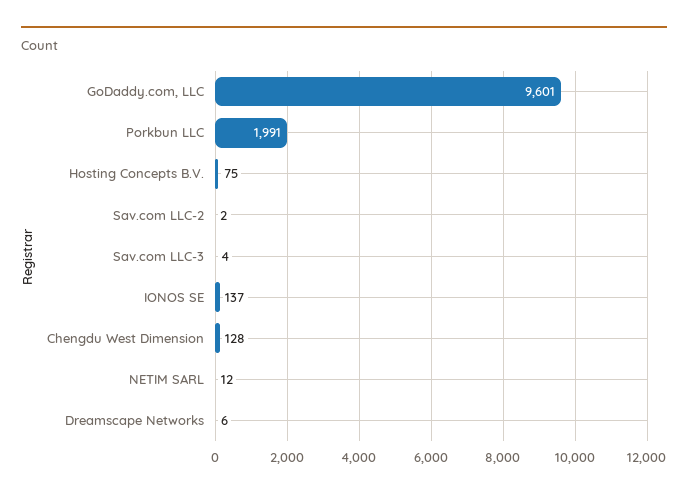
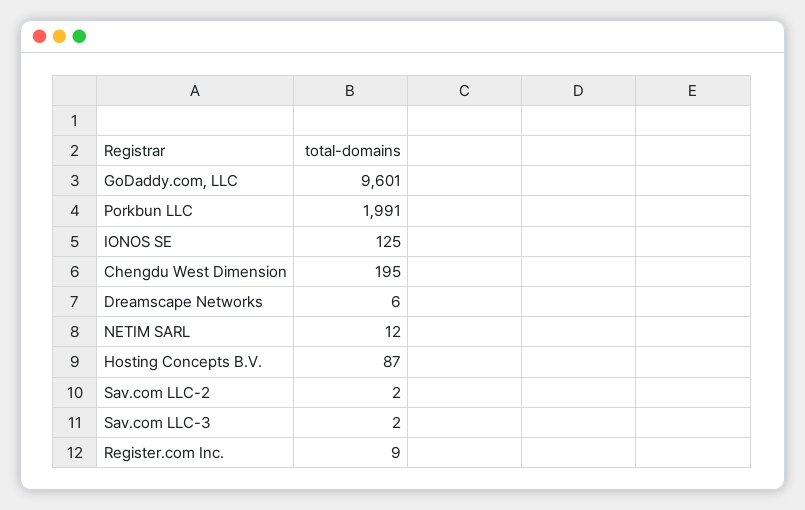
  {
    "GoDaddy.com, LLC": 9601,
    "Porkbun LLC": 1991,
-   "Hosting Concepts B.V.": 75,
+   "Hosting Concepts B.V.": 87,
    "Sav.com LLC-2": 2,
-   "Sav.com LLC-3": 4,
+   "Sav.com LLC-3": 2,
-   "IONOS SE": 137,
+   "IONOS SE": 125,
-   "Chengdu West Dimension": 128,
+   "Chengdu West Dimension": 195,
    "NETIM SARL": 12,
-   "Dreamscape Networks": 6
+   "Dreamscape Networks": 6,
+   "Register.com Inc.": 9
  }

